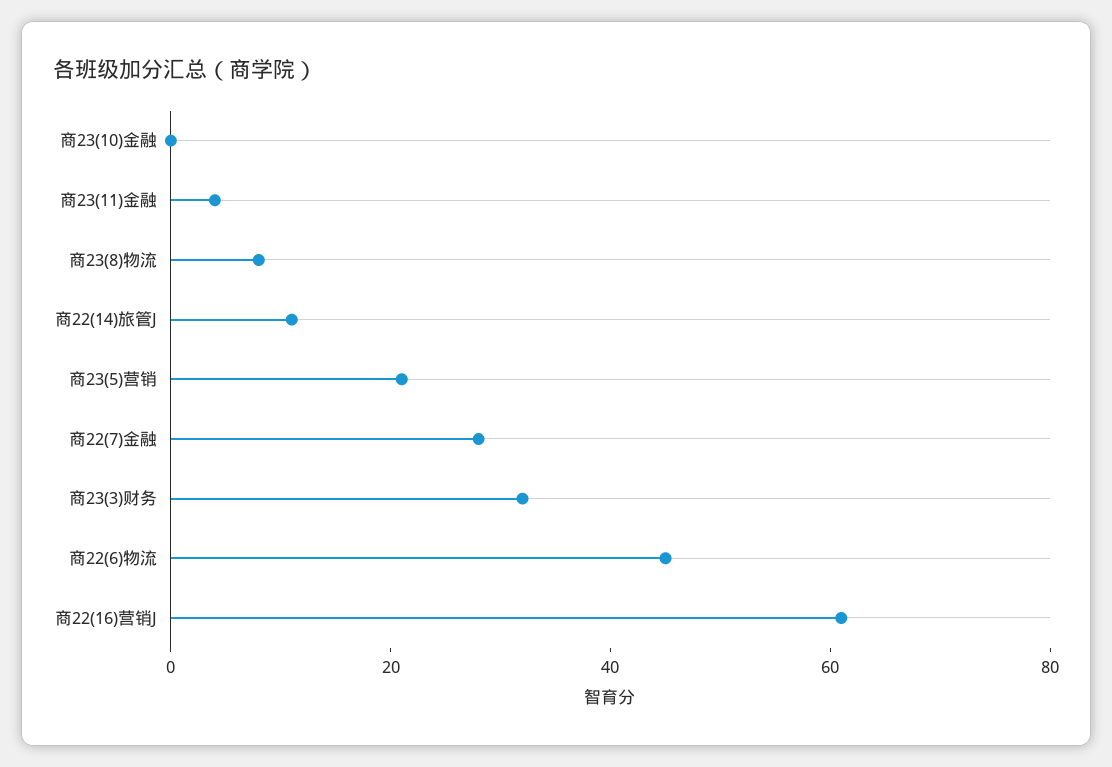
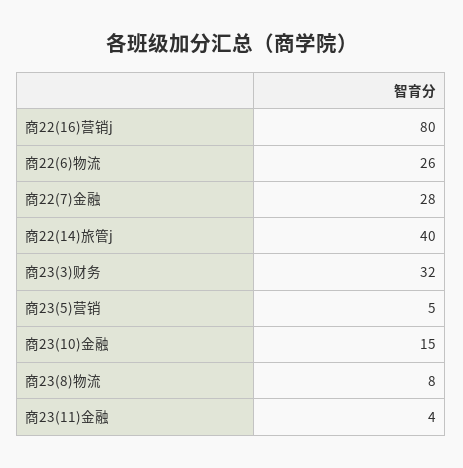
  {
-   "商23(10)金融": 0,
+   "商23(10)金融": 15,
    "商23(11)金融": 4,
    "商23(8)物流": 8,
-   "商22(14)旅管J": 10,
+   "商22(14)旅管J": 40,
-   "商23(5)营销": 20,
+   "商23(5)营销": 5,
    "商22(7)金融": 28,
    "商23(3)财务": 32,
-   "商22(6)物流": 45,
+   "商22(6)物流": 26,
-   "商22(16)营销J": 60
+   "商22(16)营销J": 80
  }

